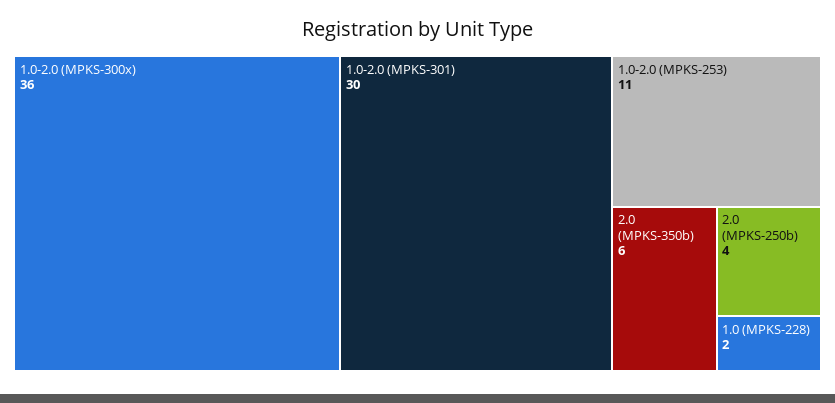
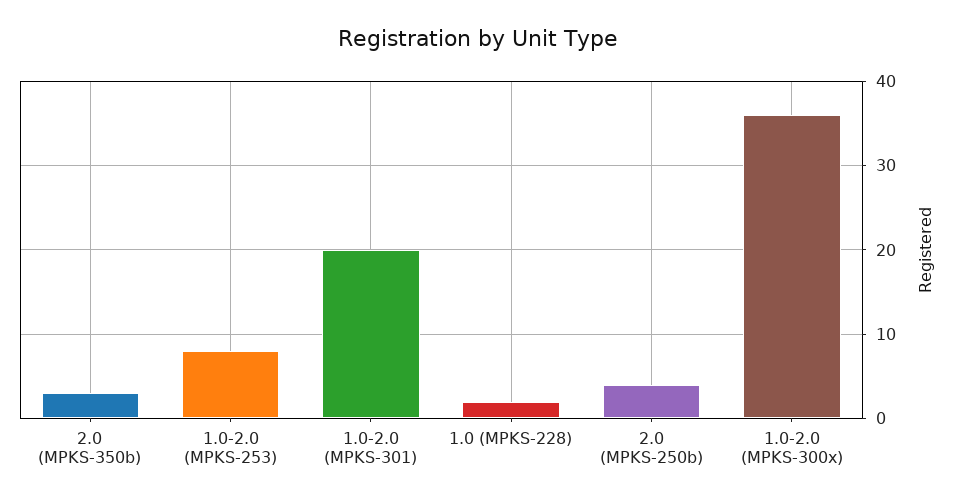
  {
    "1.0-2.0 (MPKS-300x)": 36,
-   "1.0-2.0 (MPKS-301)": 30,
+   "1.0-2.0 (MPKS-301)": 20,
-   "1.0-2.0 (MPKS-253)": 11,
+   "1.0-2.0 (MPKS-253)": 8,
-   "2.0 (MPKS-350b)": 6,
+   "2.0 (MPKS-350b)": 3,
    "2.0 (MPKS-250b)": 4,
    "1.0 (MPKS-228)": 2
  }

